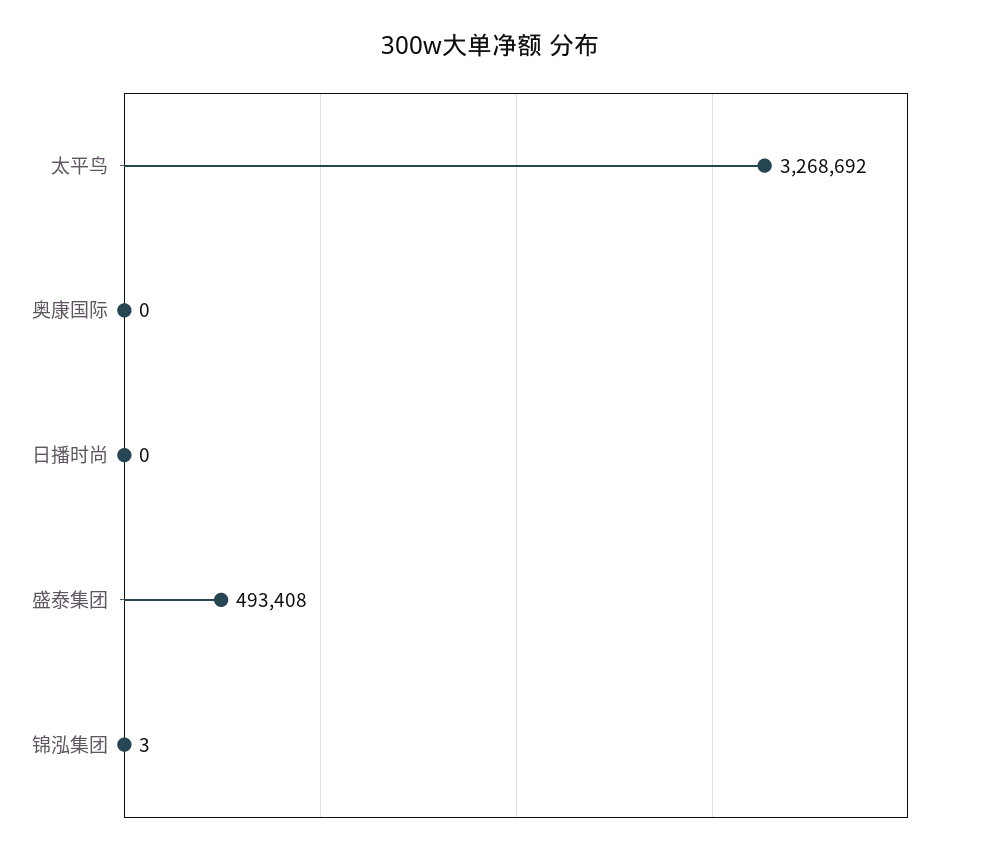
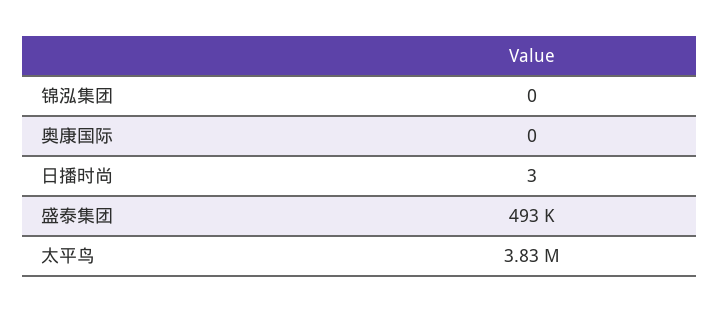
  {
-   "太平鸟": 3268692,
+   "太平鸟": 3830000,
    "奥康国际": 0,
-   "日播时尚": 0,
+   "日播时尚": 3,
    "盛泰集团": 493408,
-   "锦泓集团": 3
+   "锦泓集团": 0
  }

